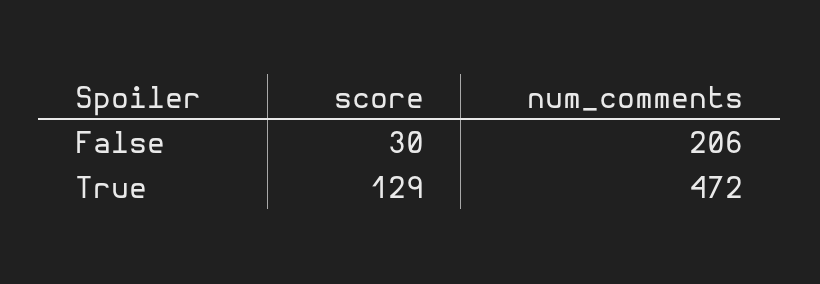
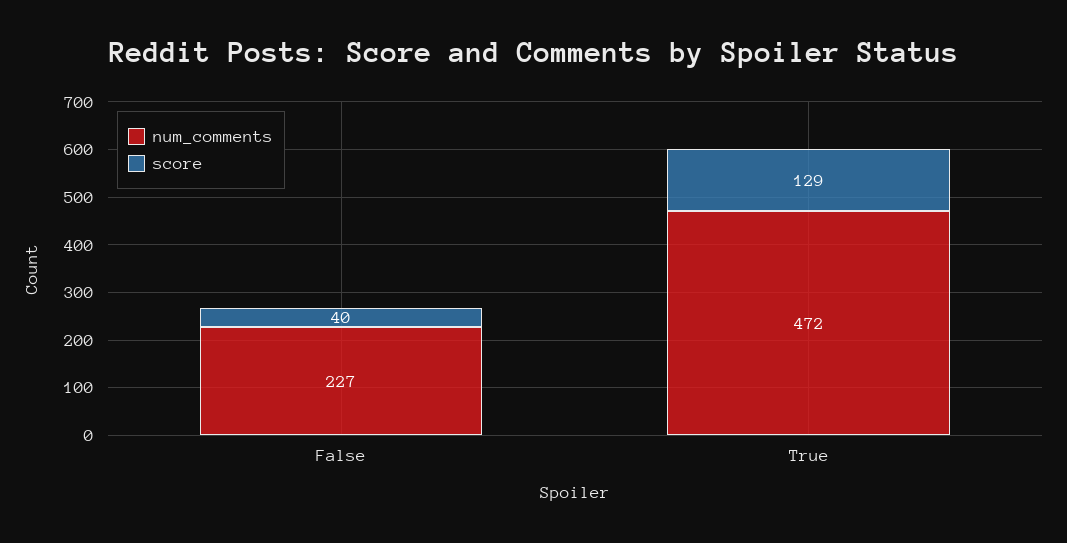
  {
    "score": {
-     "False": 30,
+     "False": 40,
      "True": 129
    },
    "num_comments": {
-     "False": 206,
+     "False": 227,
      "True": 472
    }
  }

